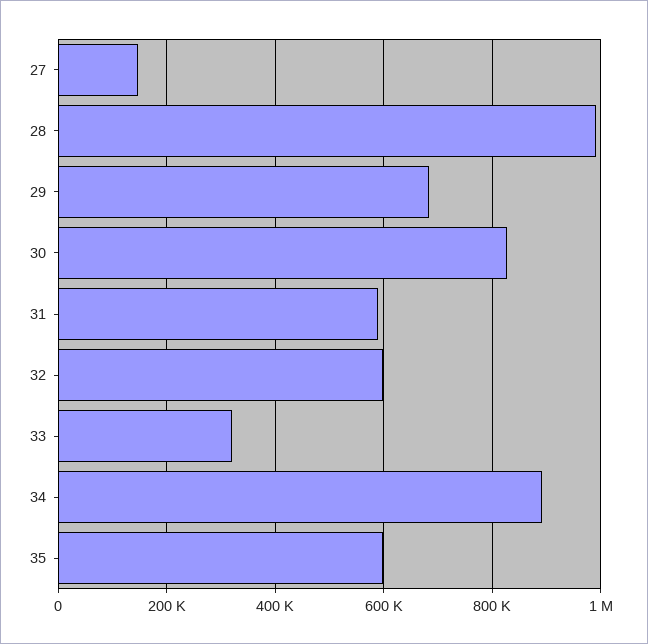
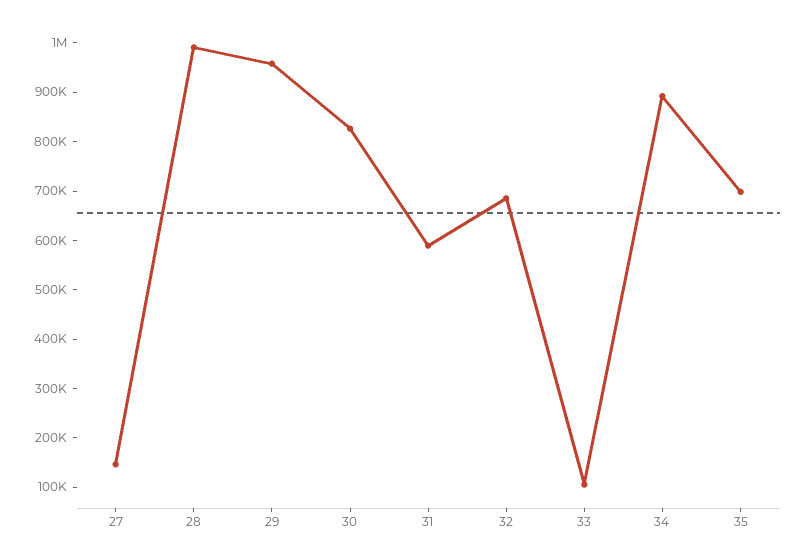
  {
    "27": 140000,
    "28": 1000000,
-   "29": 680000,
+   "29": 960000,
    "30": 820000,
    "31": 580000,
-   "32": 600000,
+   "32": 680000,
-   "33": 320000,
+   "33": 100000,
    "34": 900000,
-   "35": 600000
+   "35": 700000
  }

